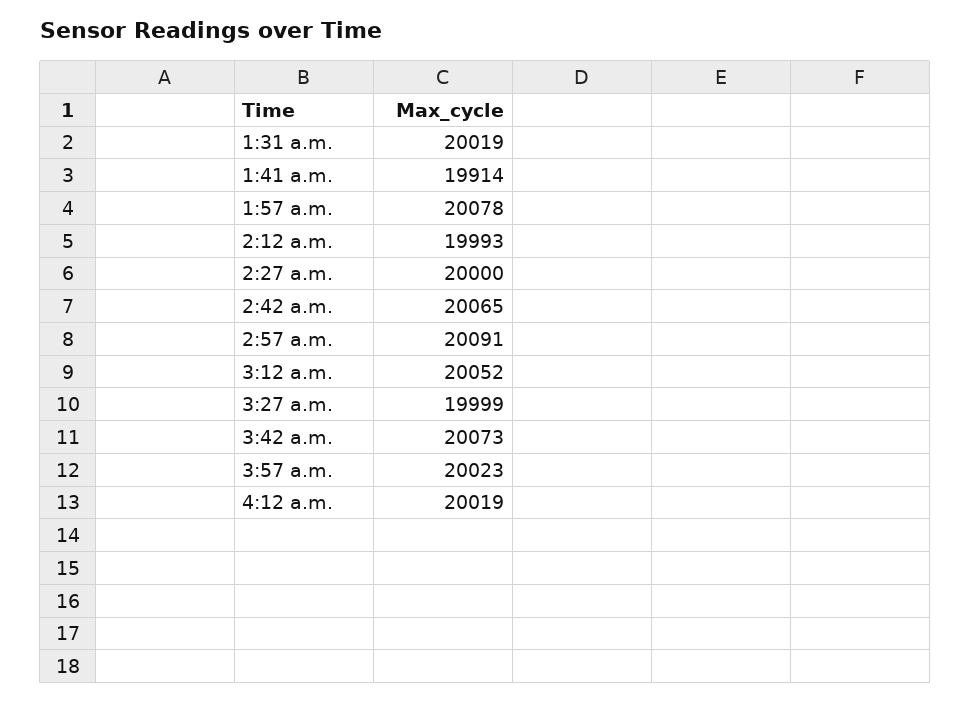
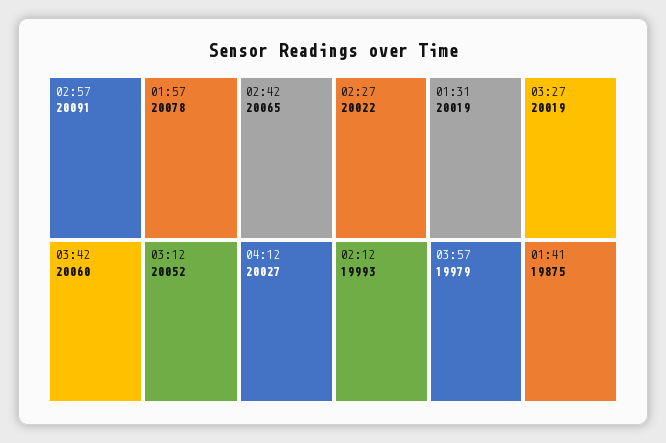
  {
    "1:31 a.m.": 20019,
-   "1:41 a.m.": 19914,
+   "1:41 a.m.": 19875,
    "1:57 a.m.": 20078,
    "2:12 a.m.": 19993,
-   "2:27 a.m.": 20000,
+   "2:27 a.m.": 20022,
    "2:42 a.m.": 20065,
    "2:57 a.m.": 20091,
    "3:12 a.m.": 20052,
-   "3:27 a.m.": 19999,
+   "3:27 a.m.": 20019,
-   "3:42 a.m.": 20073,
+   "3:42 a.m.": 20060,
-   "3:57 a.m.": 20023,
+   "3:57 a.m.": 19979,
-   "4:12 a.m.": 20019
+   "4:12 a.m.": 20027
  }

